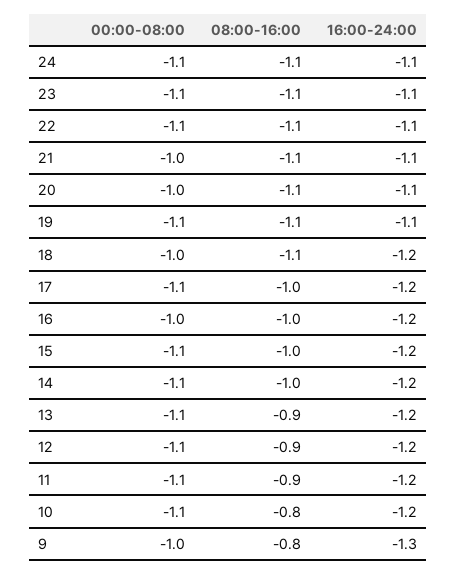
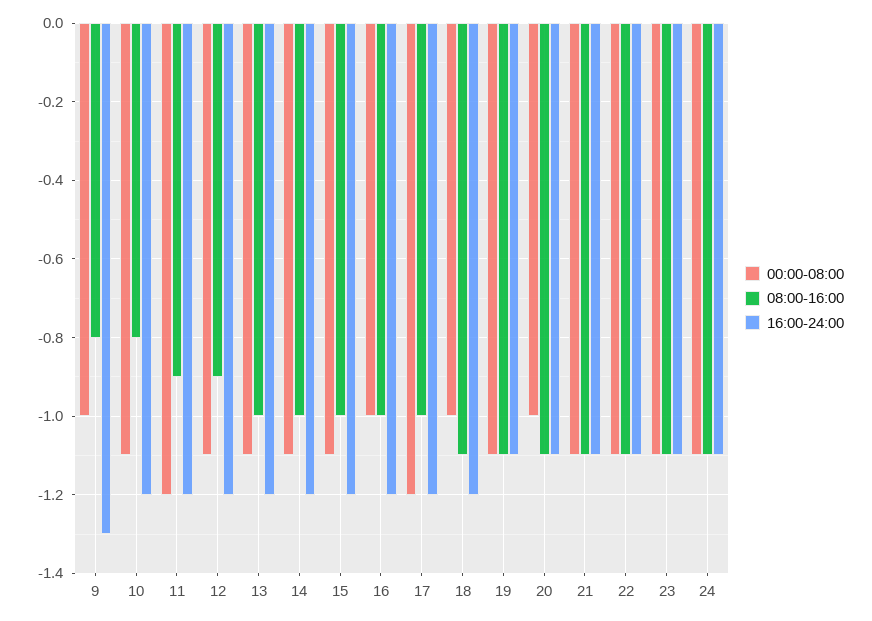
  {
    "00:00-08:00": {
      "24": -1.1,
      "23": -1.1,
      "22": -1.1,
-     "21": -1,
+     "21": -1.1,
      "20": -1,
      "19": -1.1,
      "18": -1,
-     "17": -1.1,
+     "17": -1.2,
      "16": -1,
      "15": -1.1,
      "14": -1.1,
      "13": -1.1,
      "12": -1.1,
-     "11": -1.1,
+     "11": -1.2,
      "10": -1.1,
      "9": -1
    },
    "08:00-16:00": {
      "24": -1.1,
      "23": -1.1,
      "22": -1.1,
      "21": -1.1,
      "20": -1.1,
      "19": -1.1,
      "18": -1.1,
      "17": -1,
      "16": -1,
      "15": -1,
      "14": -1,
-     "13": -0.9,
+     "13": -1,
      "12": -0.9,
      "11": -0.9,
      "10": -0.8,
      "9": -0.8
    },
    "16:00-24:00": {
      "24": -1.1,
      "23": -1.1,
      "22": -1.1,
      "21": -1.1,
      "20": -1.1,
      "19": -1.1,
      "18": -1.2,
      "17": -1.2,
      "16": -1.2,
      "15": -1.2,
      "14": -1.2,
      "13": -1.2,
      "12": -1.2,
      "11": -1.2,
      "10": -1.2,
      "9": -1.3
    }
  }

